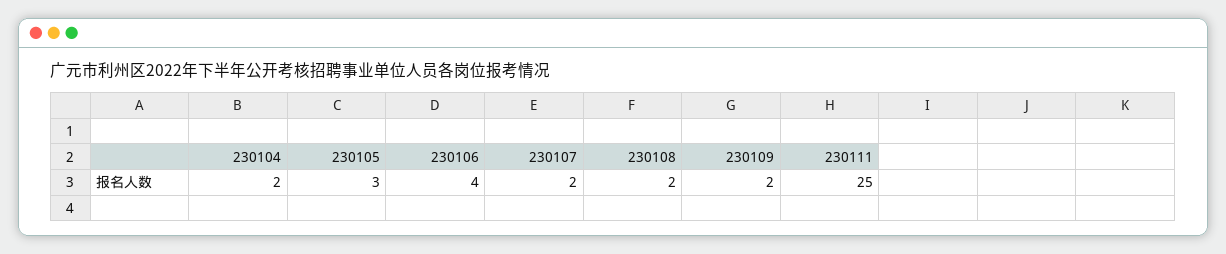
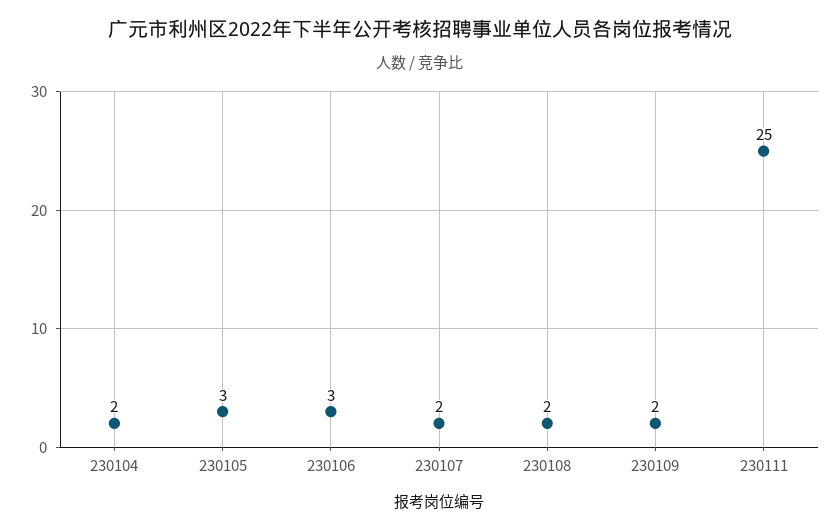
  {
    "230104": 2,
    "230105": 3,
-   "230106": 4,
+   "230106": 3,
    "230107": 2,
    "230108": 2,
    "230109": 2,
    "230111": 25
  }

